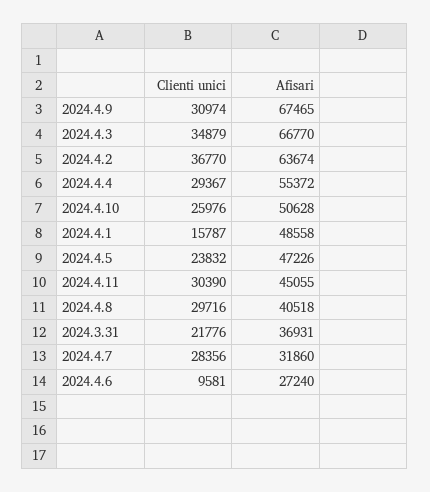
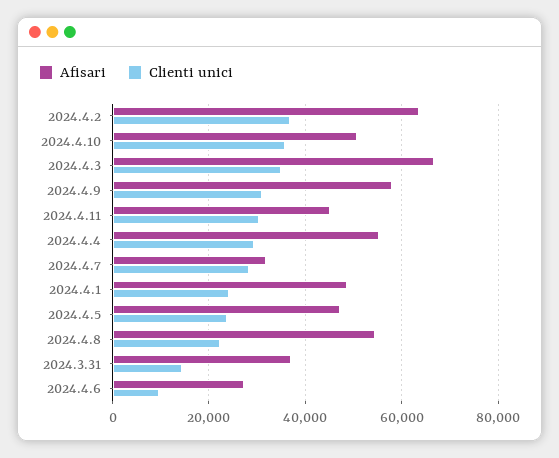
  {
    "Clienti unici": {
      "2024.4.9": 30974,
      "2024.4.3": 34879,
      "2024.4.2": 36770,
      "2024.4.4": 29367,
-     "2024.4.10": 25976,
+     "2024.4.10": 36000,
-     "2024.4.1": 15787,
+     "2024.4.1": 24000,
      "2024.4.5": 23832,
      "2024.4.11": 30390,
-     "2024.4.8": 29716,
+     "2024.4.8": 22000,
-     "2024.3.31": 21776,
+     "2024.3.31": 14000,
      "2024.4.7": 28356,
      "2024.4.6": 9581
    },
    "Afisari": {
-     "2024.4.9": 67465,
+     "2024.4.9": 58000,
      "2024.4.3": 66770,
      "2024.4.2": 63674,
      "2024.4.4": 55372,
      "2024.4.10": 50628,
      "2024.4.1": 48558,
      "2024.4.5": 47226,
      "2024.4.11": 45055,
-     "2024.4.8": 40518,
+     "2024.4.8": 54000,
      "2024.3.31": 36931,
      "2024.4.7": 31860,
      "2024.4.6": 27240
    }
  }

